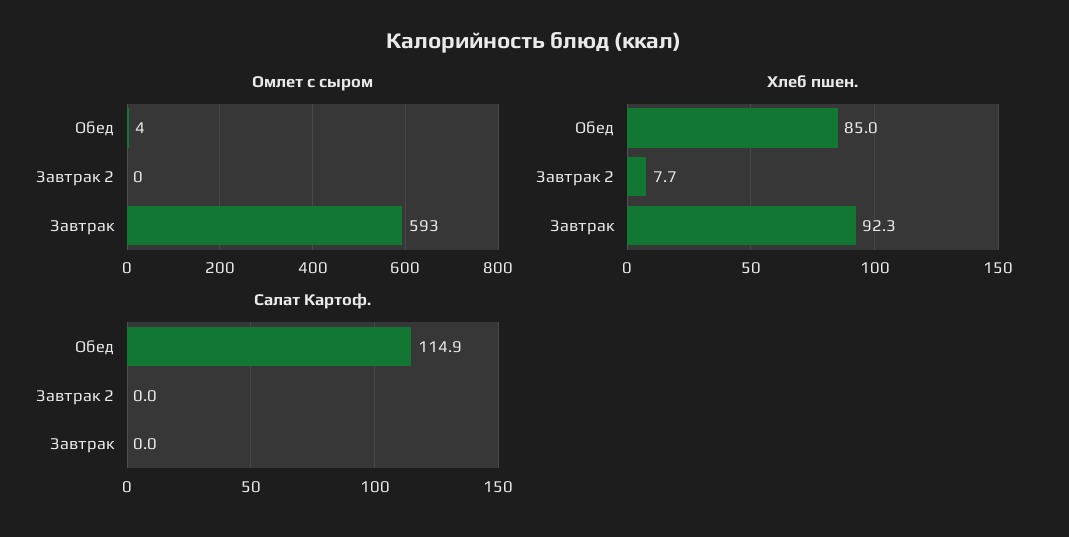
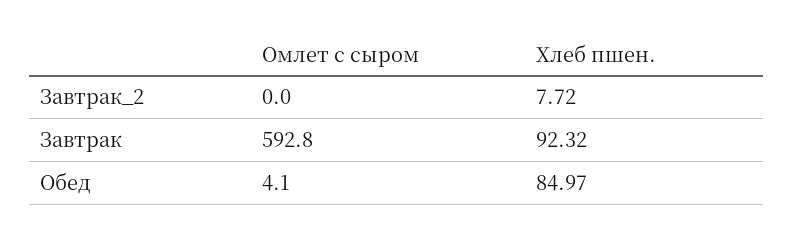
  {
    "Омлет с сыром": {
      "Обед": 4.1,
      "Завтрак 2": 0,
      "Завтрак": 592.8
    },
    "Хлеб пшен.": {
      "Обед": 84.97,
      "Завтрак 2": 7.72,
      "Завтрак": 92.32
-   },
+   }
-   "Салат Картоф.": {
-     "Обед": 114.9,
-     "Завтрак 2": 0,
-     "Завтрак": 0
-   }
  }

